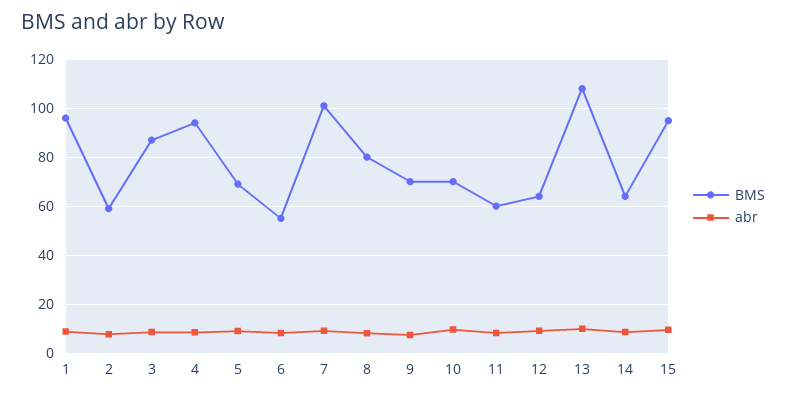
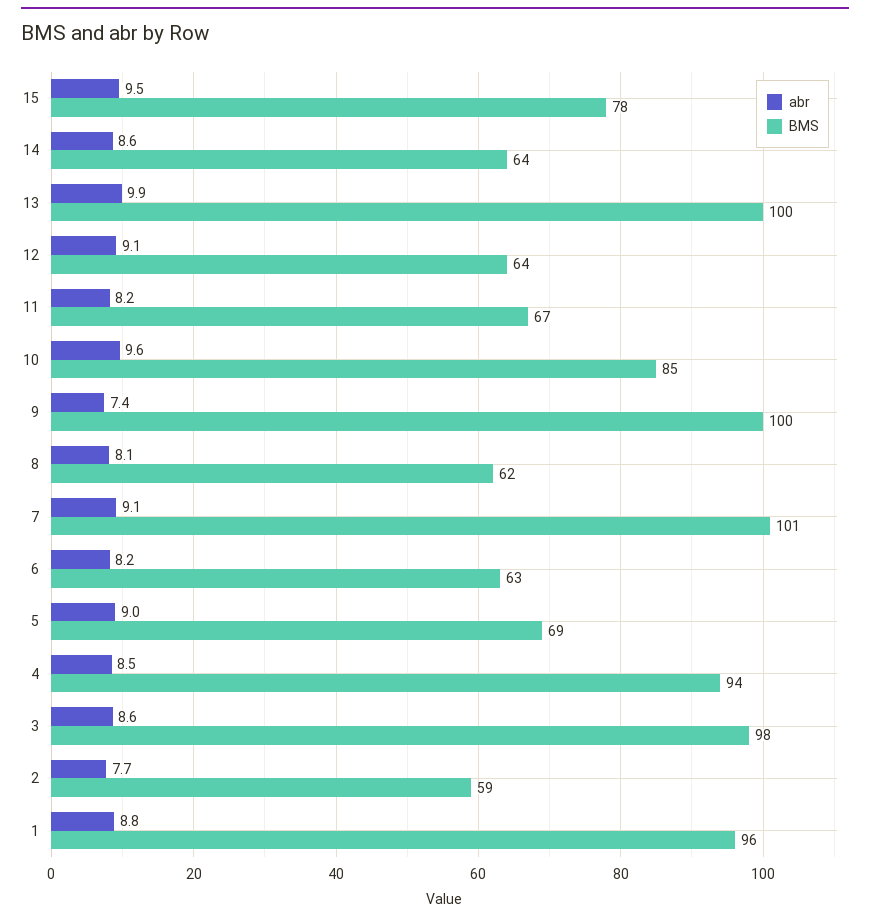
  {
    "BMS": {
      "1": 96,
      "2": 59,
-     "3": 87.5,
+     "3": 98,
      "4": 94,
      "5": 69,
-     "6": 55,
+     "6": 63,
      "7": 101,
-     "8": 80,
+     "8": 62,
-     "9": 70,
+     "9": 100,
-     "10": 70,
+     "10": 85,
-     "11": 60,
+     "11": 67,
      "12": 64,
-     "13": 107.5,
+     "13": 100,
      "14": 64,
-     "15": 95
+     "15": 78
    },
    "abr": {
      "1": 8.8,
      "2": 7.7,
      "3": 8.6,
      "4": 8.5,
      "5": 9,
      "6": 8.2,
      "7": 9.1,
      "8": 8.1,
      "9": 7.4,
      "10": 9.6,
      "11": 8.2,
      "12": 9.1,
      "13": 9.9,
      "14": 8.6,
      "15": 9.5
    }
  }

